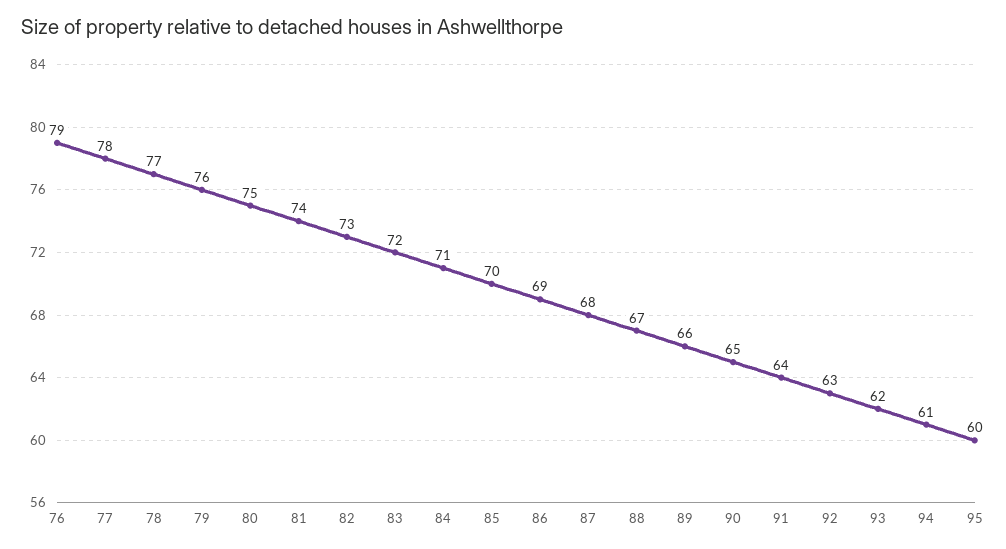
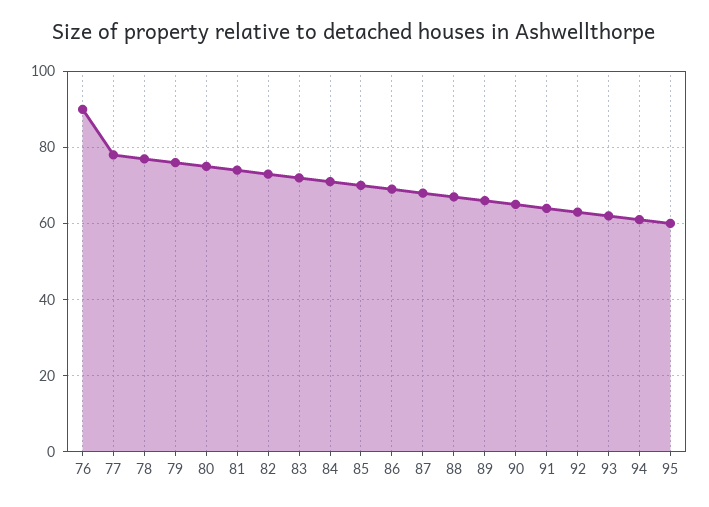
  {
-   "76": 79,
+   "76": 90,
    "77": 78,
    "78": 77,
    "79": 76,
    "80": 75,
    "81": 74,
    "82": 73,
    "83": 72,
    "84": 71,
    "85": 70,
    "86": 69,
    "87": 68,
    "88": 67,
    "89": 66,
    "90": 65,
    "91": 64,
    "92": 63,
    "93": 62,
    "94": 61,
    "95": 60
  }

